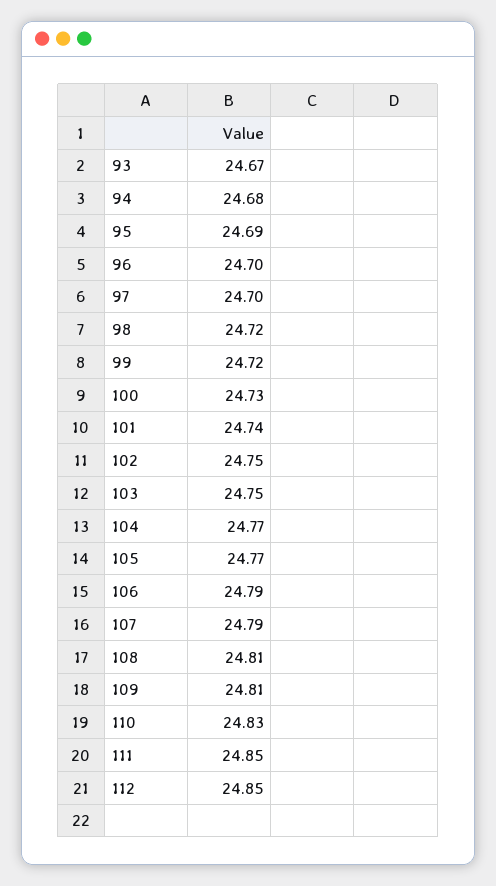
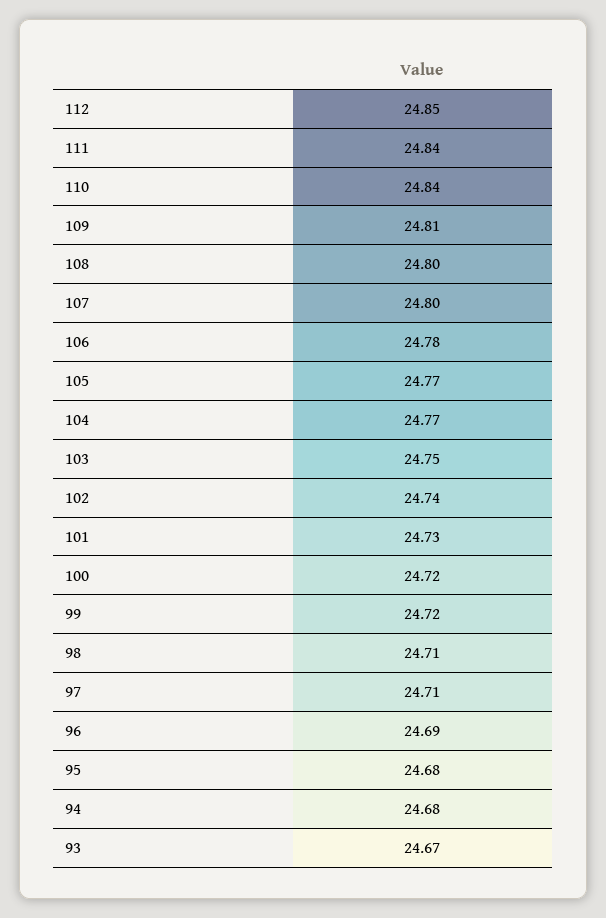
  {
    "93": 24.67,
    "94": 24.68,
-   "95": 24.69,
+   "95": 24.68,
-   "96": 24.7,
+   "96": 24.69,
-   "97": 24.7,
+   "97": 24.71,
-   "98": 24.72,
+   "98": 24.71,
    "99": 24.72,
-   "100": 24.73,
+   "100": 24.72,
-   "101": 24.74,
+   "101": 24.73,
-   "102": 24.75,
+   "102": 24.74,
    "103": 24.75,
    "104": 24.77,
    "105": 24.77,
-   "106": 24.79,
+   "106": 24.78,
-   "107": 24.79,
+   "107": 24.8,
-   "108": 24.81,
+   "108": 24.8,
    "109": 24.81,
-   "110": 24.83,
+   "110": 24.84,
-   "111": 24.85,
+   "111": 24.84,
    "112": 24.85
  }

